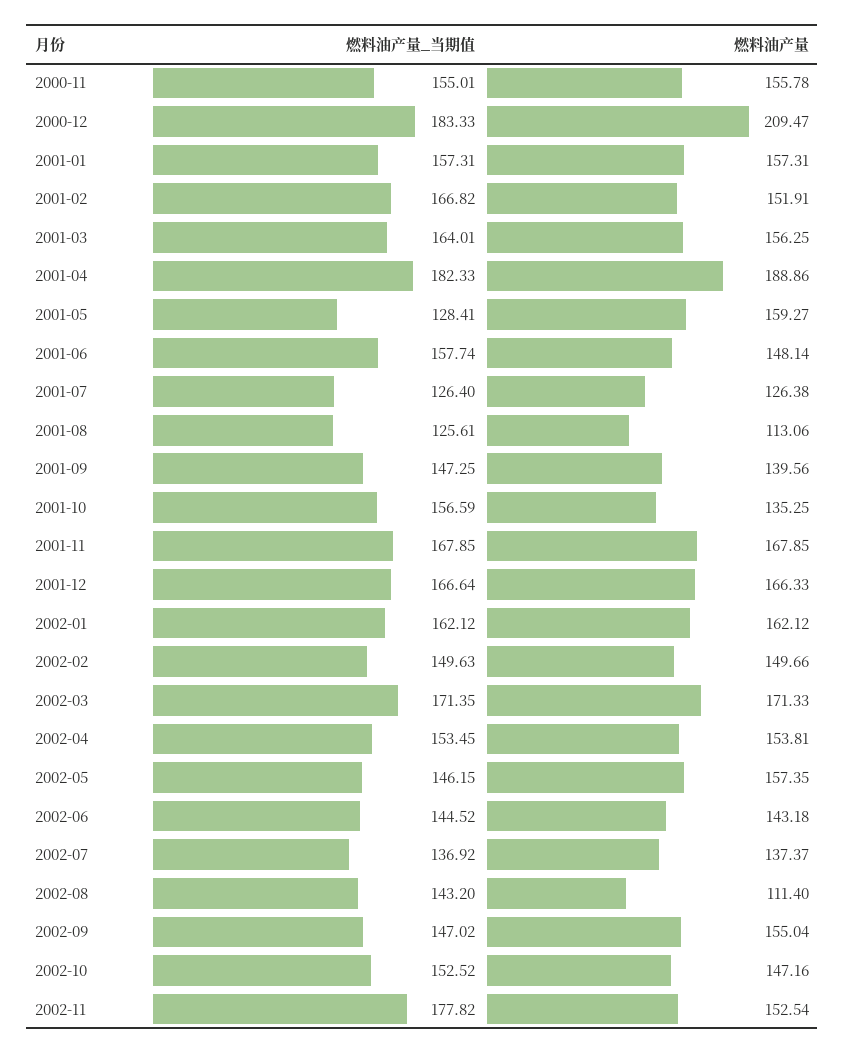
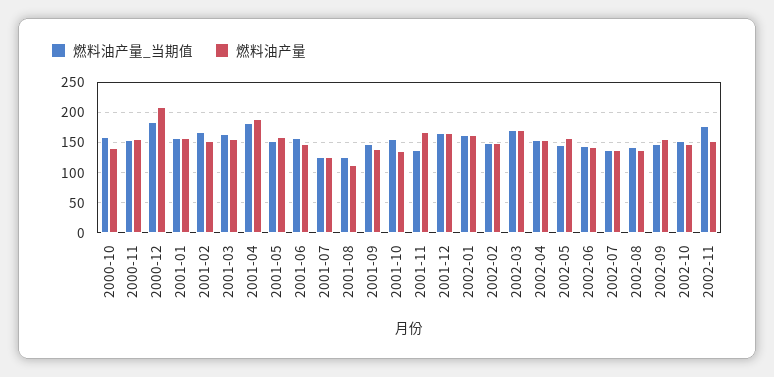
  {
    "燃料油产量_当期值": {
      "2000-11": 155.01,
      "2000-12": 183.33,
      "2001-01": 157.31,
      "2001-02": 166.82,
      "2001-03": 164.01,
      "2001-04": 182.33,
-     "2001-05": 128.41,
+     "2001-05": 150,
      "2001-06": 157.74,
      "2001-07": 126.4,
      "2001-08": 125.61,
      "2001-09": 147.25,
      "2001-10": 156.59,
-     "2001-11": 167.85,
+     "2001-11": 140,
      "2001-12": 166.64,
      "2002-01": 162.12,
      "2002-02": 149.63,
      "2002-03": 171.35,
      "2002-04": 153.45,
      "2002-05": 146.15,
      "2002-06": 144.52,
      "2002-07": 136.92,
      "2002-08": 143.2,
      "2002-09": 147.02,
      "2002-10": 152.52,
-     "2002-11": 177.82
+     "2002-11": 177.82,
+     "2000-10": 160
    },
    "燃料油产量": {
      "2000-11": 155.78,
      "2000-12": 209.47,
      "2001-01": 157.31,
      "2001-02": 151.91,
      "2001-03": 156.25,
      "2001-04": 188.86,
      "2001-05": 159.27,
      "2001-06": 148.14,
      "2001-07": 126.38,
      "2001-08": 113.06,
      "2001-09": 139.56,
      "2001-10": 135.25,
      "2001-11": 167.85,
      "2001-12": 166.33,
      "2002-01": 162.12,
      "2002-02": 149.66,
      "2002-03": 171.33,
      "2002-04": 153.81,
      "2002-05": 157.35,
      "2002-06": 143.18,
      "2002-07": 137.37,
-     "2002-08": 111.4,
+     "2002-08": 140,
      "2002-09": 155.04,
      "2002-10": 147.16,
-     "2002-11": 152.54
+     "2002-11": 152.54,
+     "2000-10": 140
    }
  }

